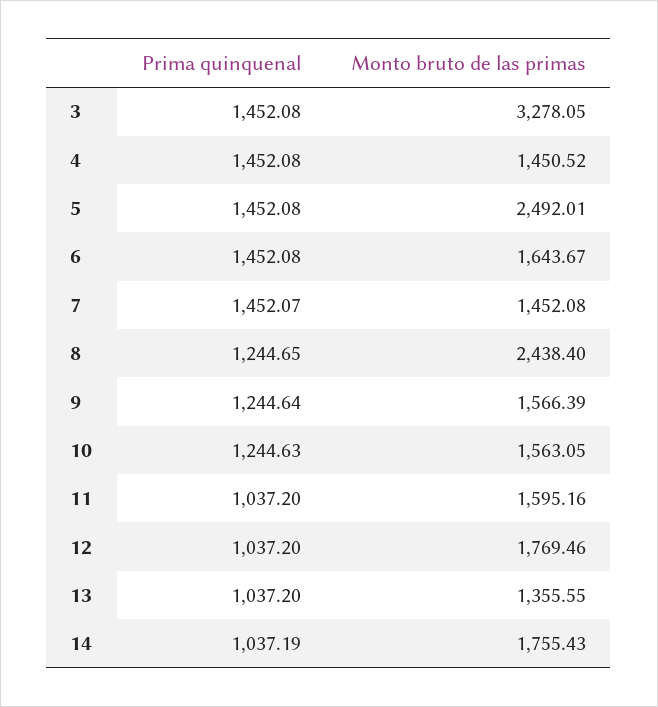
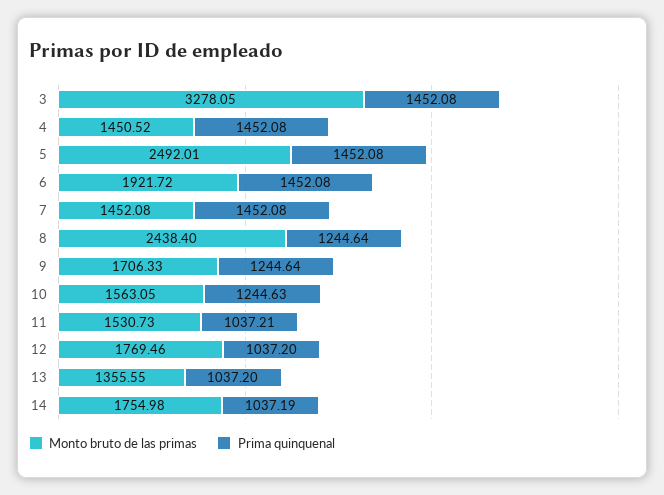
  {
    "Prima quinquenal": {
      "3": 1452.08,
      "4": 1452.08,
      "5": 1452.08,
      "6": 1452.08,
-     "7": 1452.07,
+     "7": 1452.08,
-     "8": 1244.65,
+     "8": 1244.64,
      "9": 1244.64,
      "10": 1244.63,
-     "11": 1037.2,
+     "11": 1037.21,
      "12": 1037.2,
      "13": 1037.2,
      "14": 1037.19
    },
    "Monto bruto de las primas": {
      "3": 3278.05,
      "4": 1450.52,
      "5": 2492.01,
-     "6": 1643.67,
+     "6": 1921.72,
      "7": 1452.08,
      "8": 2438.4,
-     "9": 1566.39,
+     "9": 1706.33,
      "10": 1563.05,
-     "11": 1595.16,
+     "11": 1530.73,
      "12": 1769.46,
      "13": 1355.55,
-     "14": 1755.43
+     "14": 1754.98
    }
  }

